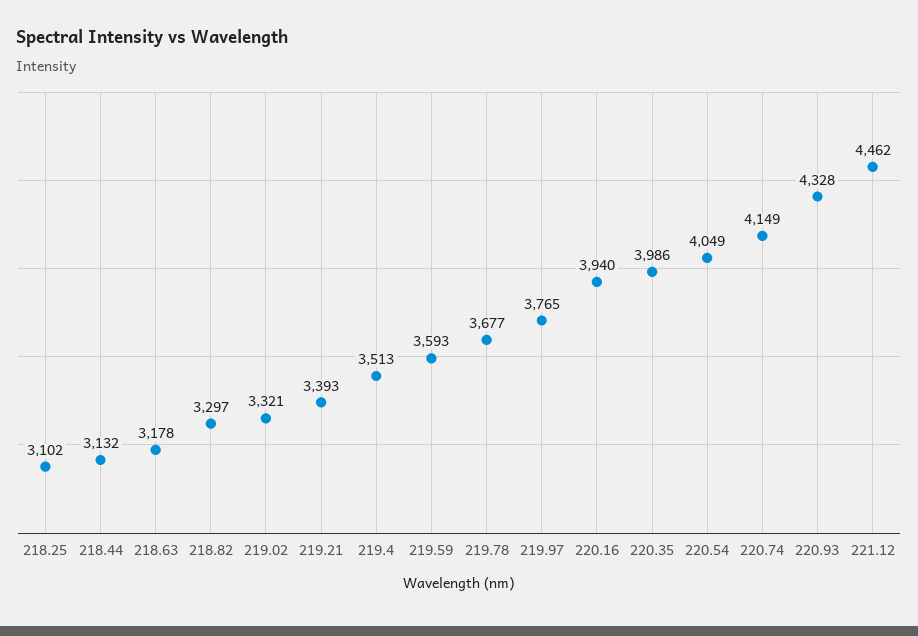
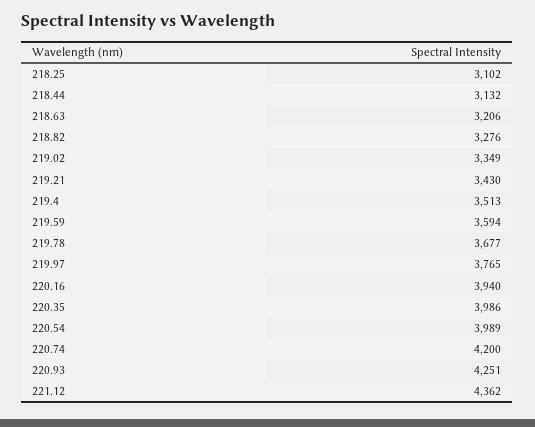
  {
    "218.25": 3102,
    "218.44": 3132,
-   "218.63": 3178,
+   "218.63": 3206,
-   "218.82": 3297,
+   "218.82": 3276,
-   "219.02": 3321,
+   "219.02": 3349,
-   "219.21": 3393,
+   "219.21": 3430,
    "219.4": 3513,
-   "219.59": 3593,
+   "219.59": 3594,
    "219.78": 3677,
    "219.97": 3765,
    "220.16": 3940,
    "220.35": 3986,
-   "220.54": 4049,
+   "220.54": 3989,
-   "220.74": 4149,
+   "220.74": 4200,
-   "220.93": 4328,
+   "220.93": 4251,
-   "221.12": 4462
+   "221.12": 4362
  }

